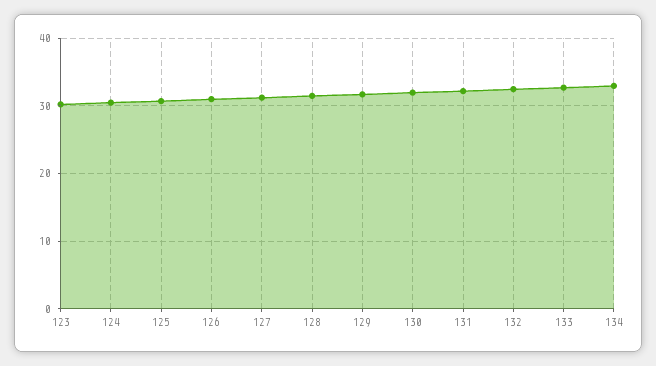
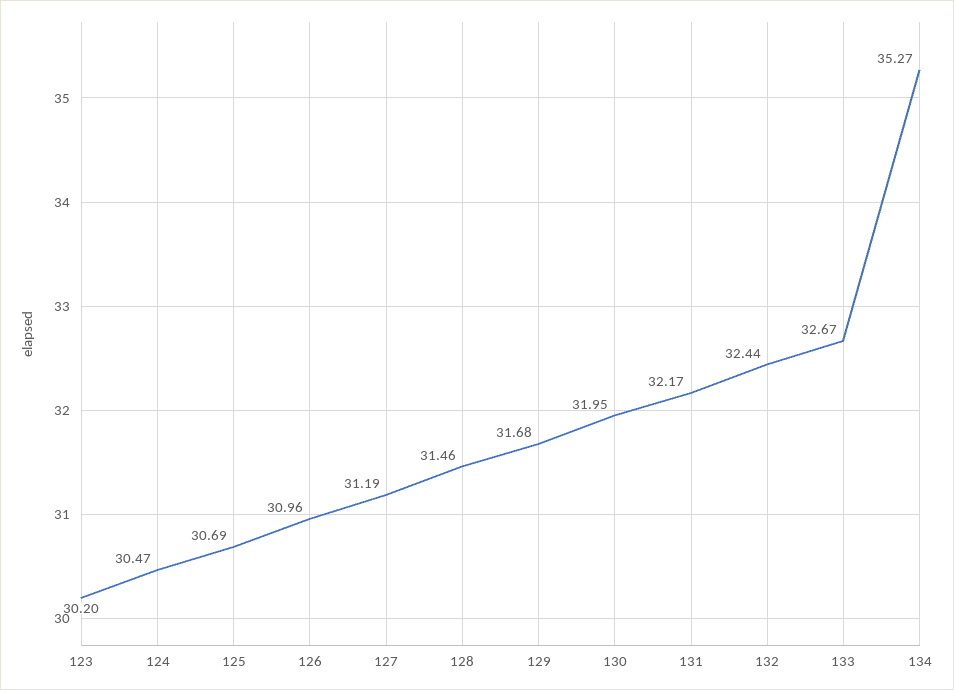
  {
    "123": 30.2,
    "124": 30.47,
    "125": 30.69,
    "126": 30.96,
    "127": 31.19,
    "128": 31.46,
    "129": 31.68,
    "130": 31.95,
    "131": 32.17,
    "132": 32.44,
    "133": 32.67,
-   "134": 33
+   "134": 35.27
  }

